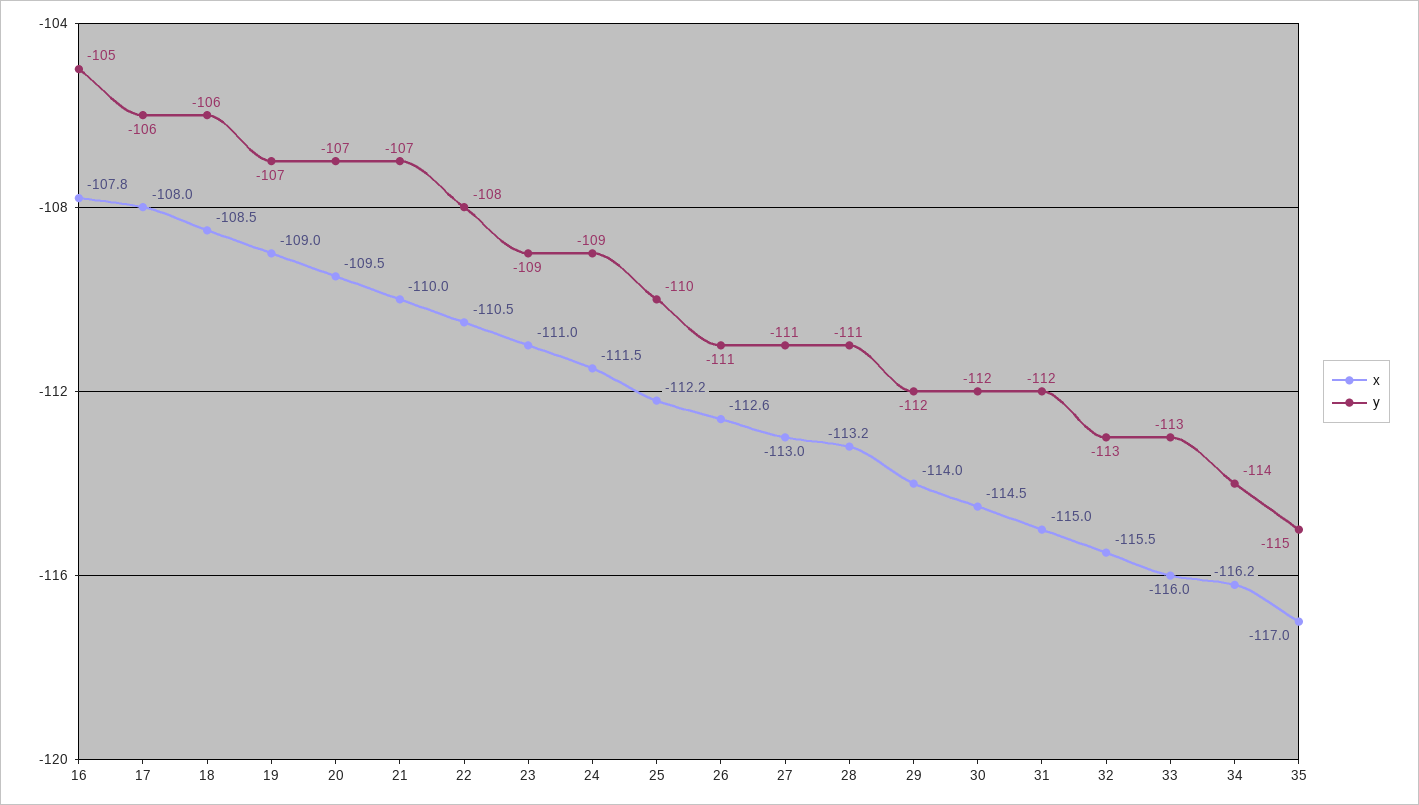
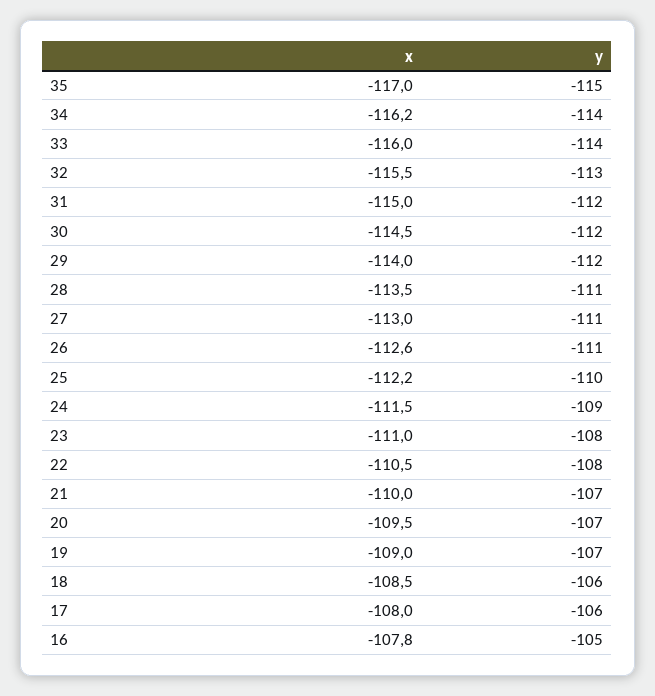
  {
    "x": {
      "16": -107.8,
      "17": -108,
      "18": -108.5,
      "19": -109,
      "20": -109.5,
      "21": -110,
      "22": -110.5,
      "23": -111,
      "24": -111.5,
      "25": -112.2,
      "26": -112.6,
      "27": -113,
-     "28": -113.2,
+     "28": -113.5,
      "29": -114,
      "30": -114.5,
      "31": -115,
      "32": -115.5,
      "33": -116,
      "34": -116.2,
      "35": -117
    },
    "y": {
      "16": -105,
      "17": -106,
      "18": -106,
      "19": -107,
      "20": -107,
      "21": -107,
      "22": -108,
-     "23": -109,
+     "23": -108,
      "24": -109,
      "25": -110,
      "26": -111,
      "27": -111,
      "28": -111,
      "29": -112,
      "30": -112,
      "31": -112,
      "32": -113,
-     "33": -113,
+     "33": -114,
      "34": -114,
      "35": -115
    }
  }

